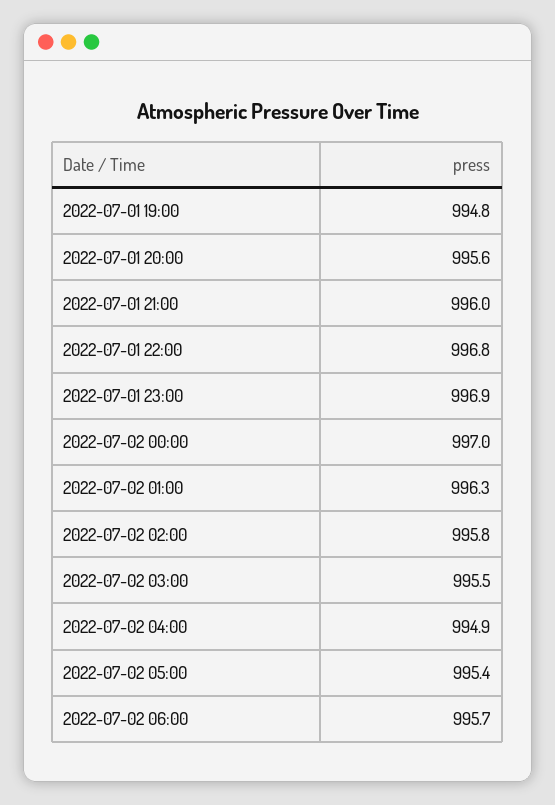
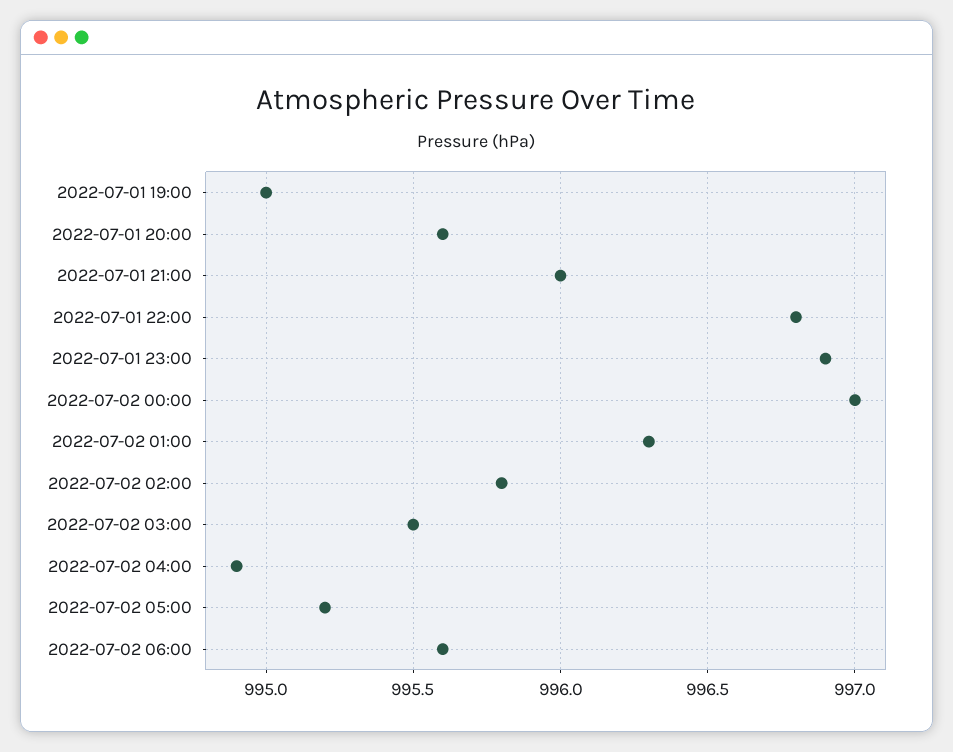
  {
-   "2022-07-01 19:00": 994.8,
+   "2022-07-01 19:00": 995,
    "2022-07-01 20:00": 995.6,
    "2022-07-01 21:00": 996,
    "2022-07-01 22:00": 996.8,
    "2022-07-01 23:00": 996.9,
    "2022-07-02 00:00": 997,
    "2022-07-02 01:00": 996.3,
    "2022-07-02 02:00": 995.8,
    "2022-07-02 03:00": 995.5,
    "2022-07-02 04:00": 994.9,
-   "2022-07-02 05:00": 995.4,
+   "2022-07-02 05:00": 995.2,
-   "2022-07-02 06:00": 995.7
+   "2022-07-02 06:00": 995.6
  }

